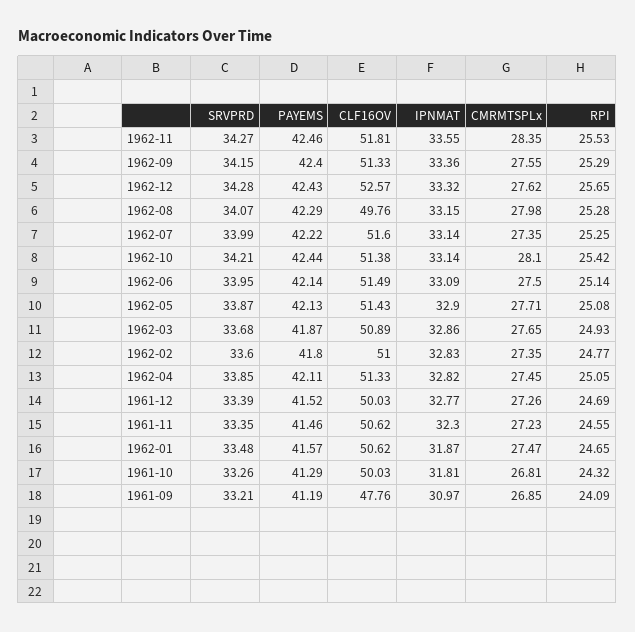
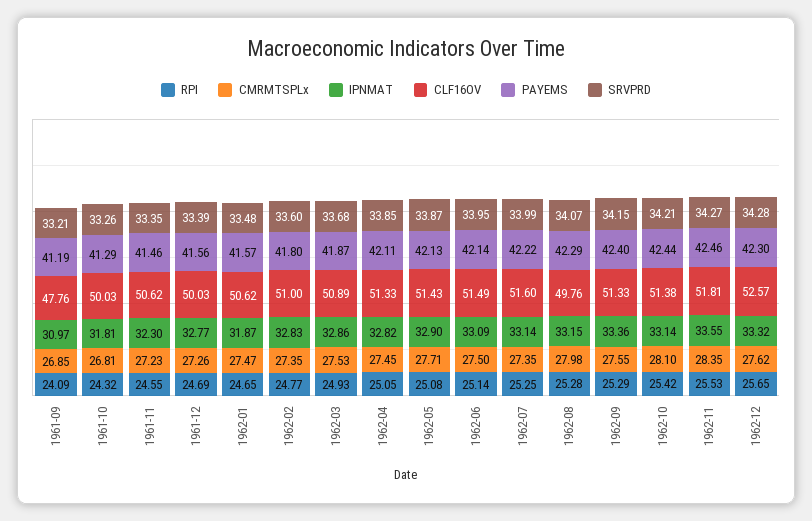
  {
    "SRVPRD": {
      "1962-11": 34.27,
      "1962-09": 34.15,
      "1962-12": 34.28,
      "1962-08": 34.07,
      "1962-07": 33.99,
      "1962-10": 34.21,
      "1962-06": 33.95,
      "1962-05": 33.87,
      "1962-03": 33.68,
      "1962-02": 33.6,
      "1962-04": 33.85,
      "1961-12": 33.39,
      "1961-11": 33.35,
      "1962-01": 33.48,
      "1961-10": 33.26,
      "1961-09": 33.21
    },
    "PAYEMS": {
      "1962-11": 42.46,
      "1962-09": 42.4,
-     "1962-12": 42.43,
+     "1962-12": 42.3,
      "1962-08": 42.29,
      "1962-07": 42.22,
      "1962-10": 42.44,
      "1962-06": 42.14,
      "1962-05": 42.13,
      "1962-03": 41.87,
      "1962-02": 41.8,
      "1962-04": 42.11,
-     "1961-12": 41.52,
+     "1961-12": 41.56,
      "1961-11": 41.46,
      "1962-01": 41.57,
      "1961-10": 41.29,
      "1961-09": 41.19
    },
    "CLF16OV": {
      "1962-11": 51.81,
      "1962-09": 51.33,
      "1962-12": 52.57,
      "1962-08": 49.76,
      "1962-07": 51.6,
      "1962-10": 51.38,
      "1962-06": 51.49,
      "1962-05": 51.43,
      "1962-03": 50.89,
      "1962-02": 51,
      "1962-04": 51.33,
      "1961-12": 50.03,
      "1961-11": 50.62,
      "1962-01": 50.62,
      "1961-10": 50.03,
      "1961-09": 47.76
    },
    "IPNMAT": {
      "1962-11": 33.55,
      "1962-09": 33.36,
      "1962-12": 33.32,
      "1962-08": 33.15,
      "1962-07": 33.14,
      "1962-10": 33.14,
      "1962-06": 33.09,
      "1962-05": 32.9,
      "1962-03": 32.86,
      "1962-02": 32.83,
      "1962-04": 32.82,
      "1961-12": 32.77,
      "1961-11": 32.3,
      "1962-01": 31.87,
      "1961-10": 31.81,
      "1961-09": 30.97
    },
    "CMRMTSPLx": {
      "1962-11": 28.35,
      "1962-09": 27.55,
      "1962-12": 27.62,
      "1962-08": 27.98,
      "1962-07": 27.35,
      "1962-10": 28.1,
      "1962-06": 27.5,
      "1962-05": 27.71,
-     "1962-03": 27.65,
+     "1962-03": 27.53,
      "1962-02": 27.35,
      "1962-04": 27.45,
      "1961-12": 27.26,
      "1961-11": 27.23,
      "1962-01": 27.47,
      "1961-10": 26.81,
      "1961-09": 26.85
    },
    "RPI": {
      "1962-11": 25.53,
      "1962-09": 25.29,
      "1962-12": 25.65,
      "1962-08": 25.28,
      "1962-07": 25.25,
      "1962-10": 25.42,
      "1962-06": 25.14,
      "1962-05": 25.08,
      "1962-03": 24.93,
      "1962-02": 24.77,
      "1962-04": 25.05,
      "1961-12": 24.69,
      "1961-11": 24.55,
      "1962-01": 24.65,
      "1961-10": 24.32,
      "1961-09": 24.09
    }
  }

